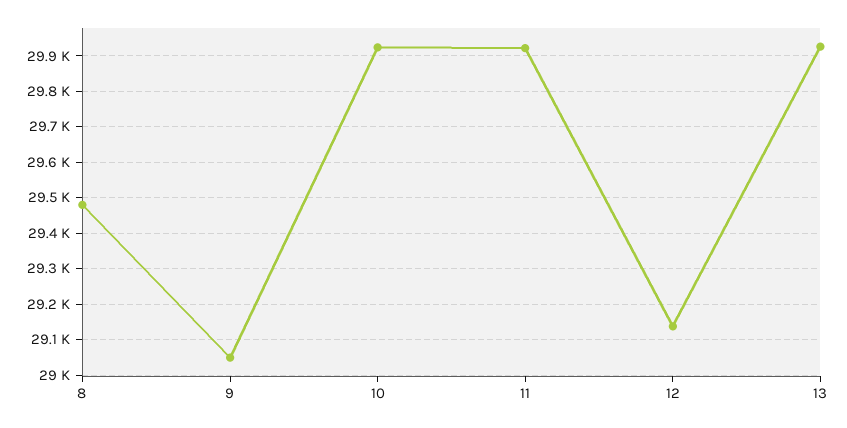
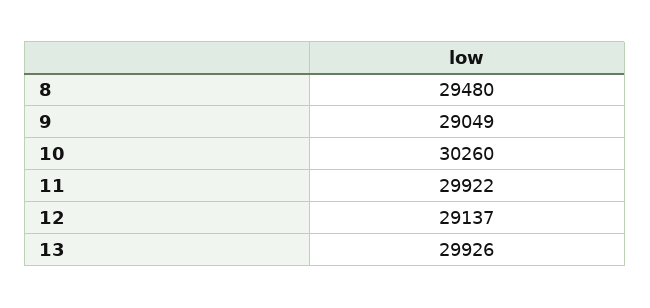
  {
    "8": 29480,
    "9": 29049,
-   "10": 29920,
+   "10": 30260,
    "11": 29922,
    "12": 29137,
    "13": 29926
  }

